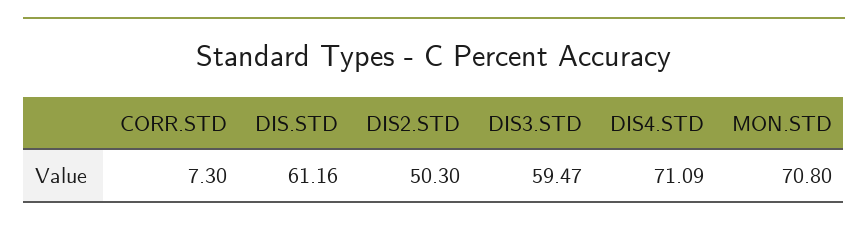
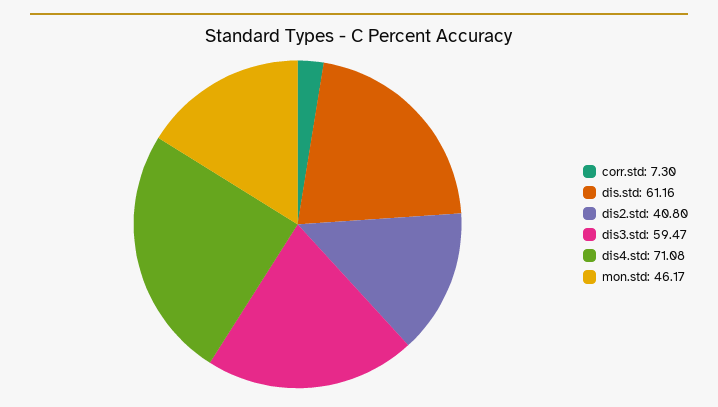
  {
    "CORR.STD": 7.3,
    "DIS.STD": 61.16,
-   "DIS2.STD": 50.3,
+   "DIS2.STD": 40.8,
    "DIS3.STD": 59.47,
-   "DIS4.STD": 71.09,
+   "DIS4.STD": 71.08,
-   "MON.STD": 70.8
+   "MON.STD": 46.17
  }

